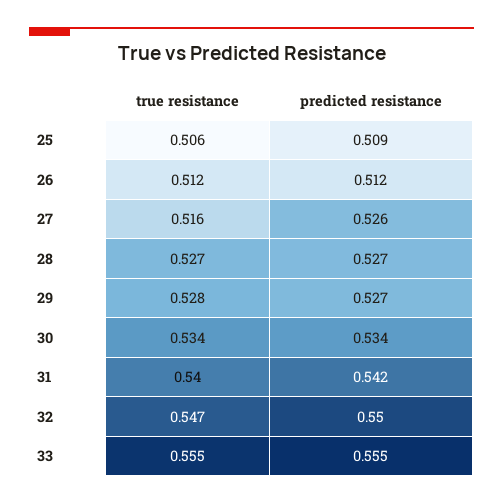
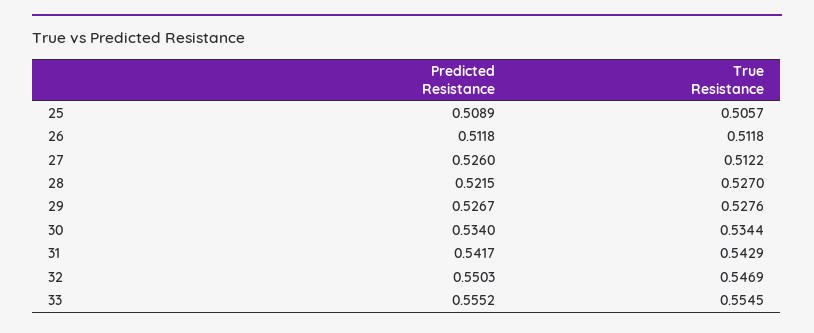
  {
    "true resistance": {
      "25": 0.5057,
      "26": 0.5118,
-     "27": 0.516,
+     "27": 0.5122,
      "28": 0.527,
      "29": 0.5276,
      "30": 0.5344,
-     "31": 0.54,
+     "31": 0.5429,
      "32": 0.5469,
      "33": 0.5545
    },
    "predicted resistance": {
      "25": 0.5089,
      "26": 0.5118,
      "27": 0.526,
-     "28": 0.527,
+     "28": 0.5215,
      "29": 0.5267,
      "30": 0.534,
      "31": 0.5417,
      "32": 0.5503,
      "33": 0.5552
    }
  }

